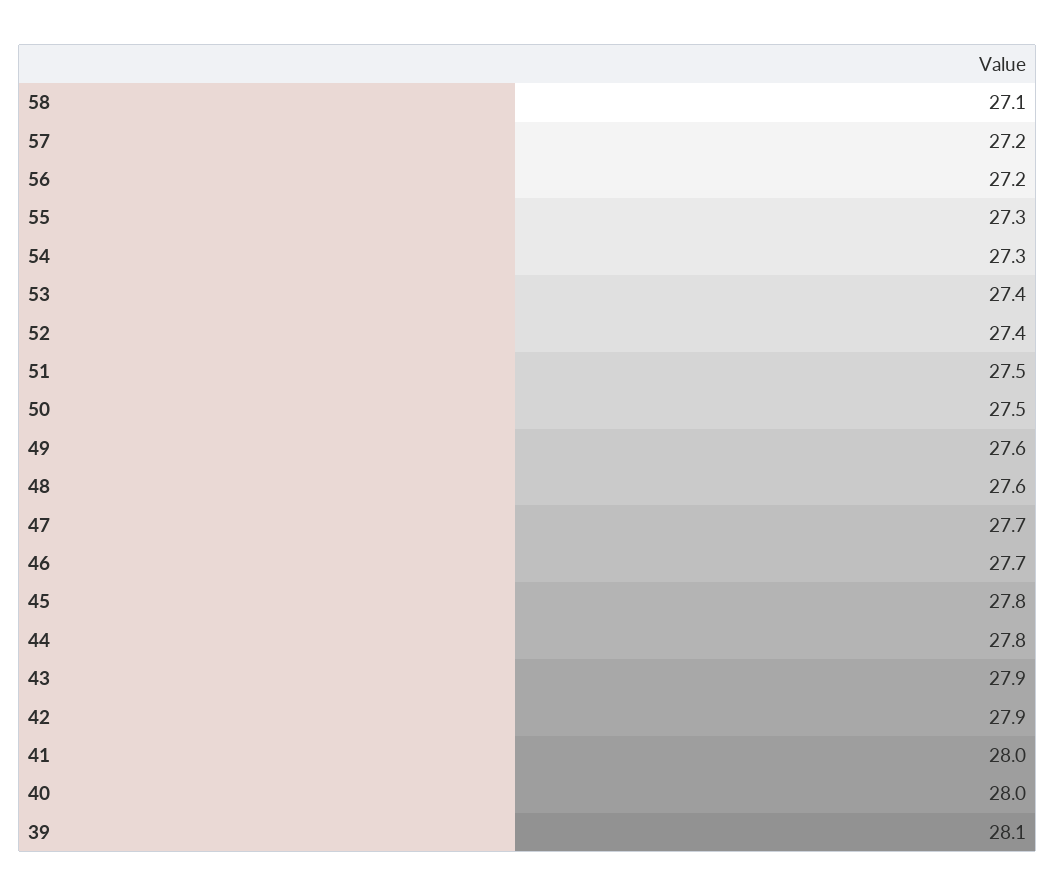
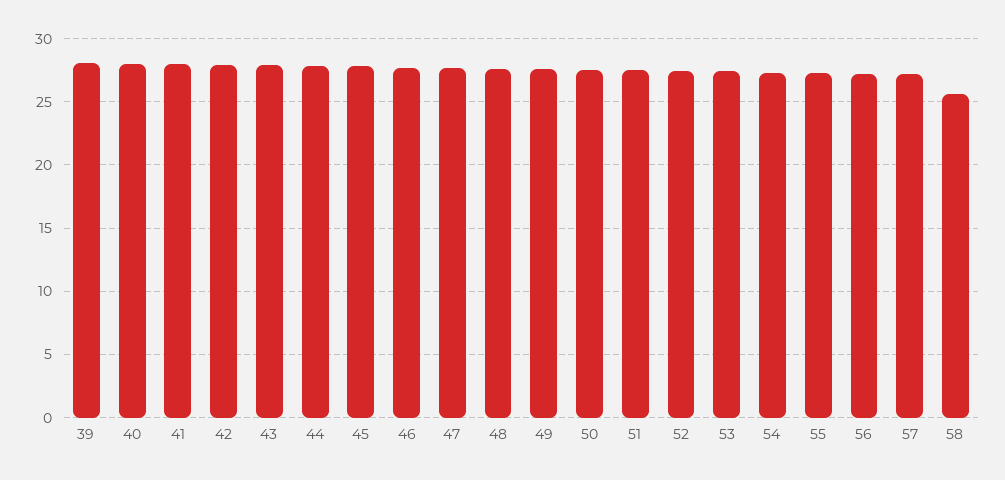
  {
-   "58": 27.1,
+   "58": 25.5,
    "57": 27.2,
    "56": 27.2,
    "55": 27.3,
    "54": 27.3,
    "53": 27.4,
    "52": 27.4,
    "51": 27.5,
    "50": 27.5,
    "49": 27.6,
    "48": 27.6,
    "47": 27.7,
    "46": 27.7,
    "45": 27.8,
    "44": 27.8,
    "43": 27.9,
    "42": 27.9,
    "41": 28,
    "40": 28,
    "39": 28.1
  }

